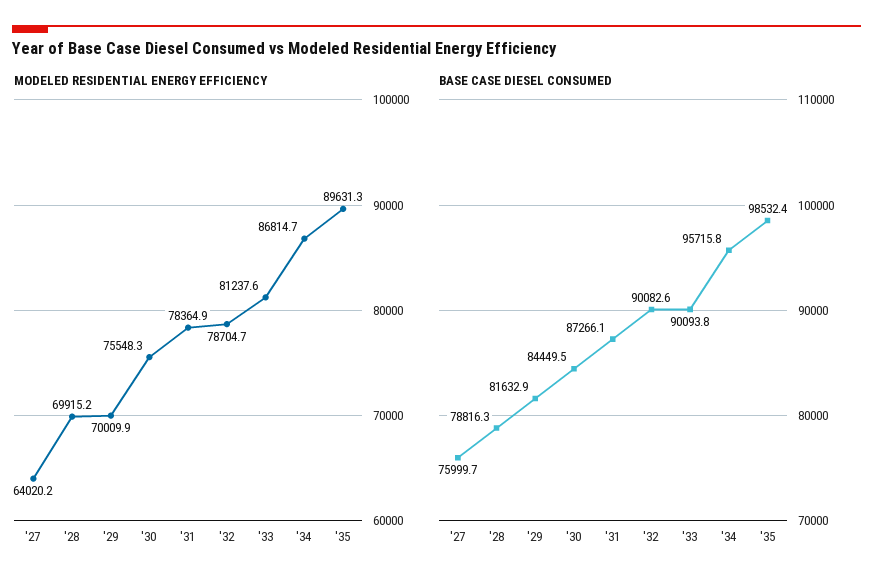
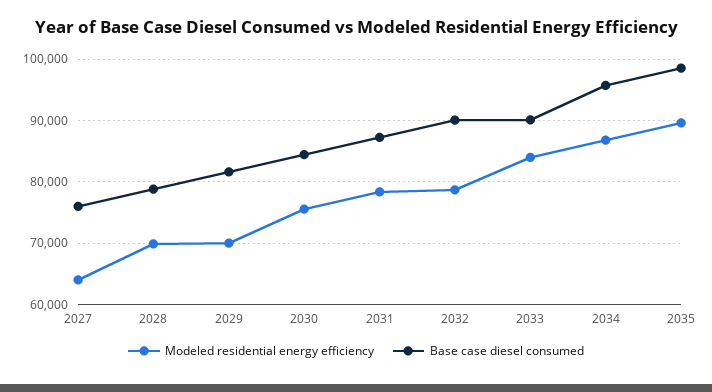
  {
    "MODELED RESIDENTIAL ENERGY EFFICIENCY": {
      "'27": 64020.2,
      "'28": 69915.2,
      "'29": 70009.9,
      "'30": 75548.3,
      "'31": 78364.9,
      "'32": 78704.7,
-     "'33": 81237.6,
+     "'33": 84000,
      "'34": 86814.7,
      "'35": 89631.3
    },
    "BASE CASE DIESEL CONSUMED": {
      "'27": 75999.7,
      "'28": 78816.3,
      "'29": 81632.9,
      "'30": 84449.5,
      "'31": 87266.1,
      "'32": 90082.6,
      "'33": 90093.8,
      "'34": 95715.8,
      "'35": 98532.4
    }
  }

